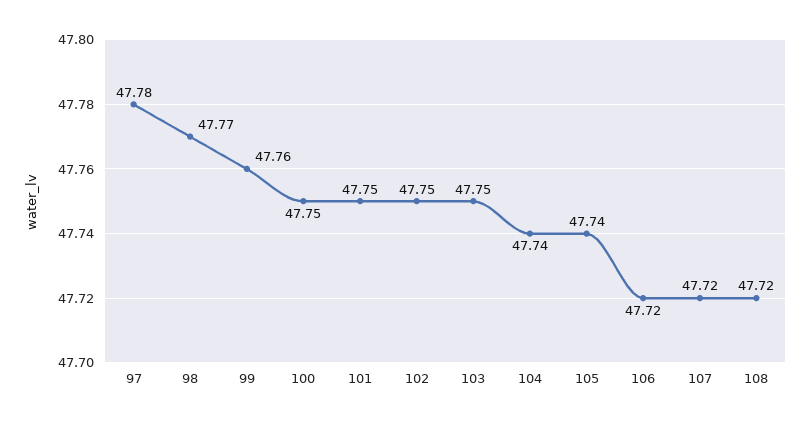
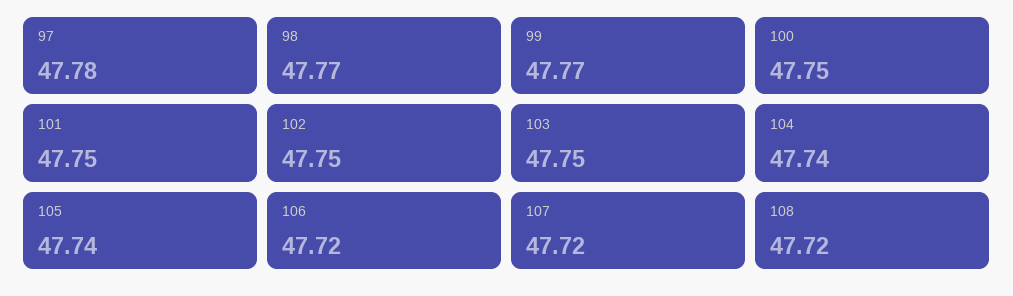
  {
    "97": 47.78,
    "98": 47.77,
-   "99": 47.76,
+   "99": 47.77,
    "100": 47.75,
    "101": 47.75,
    "102": 47.75,
    "103": 47.75,
    "104": 47.74,
    "105": 47.74,
    "106": 47.72,
    "107": 47.72,
    "108": 47.72
  }

